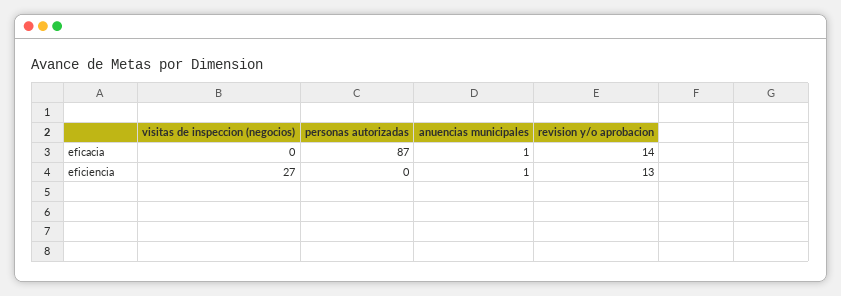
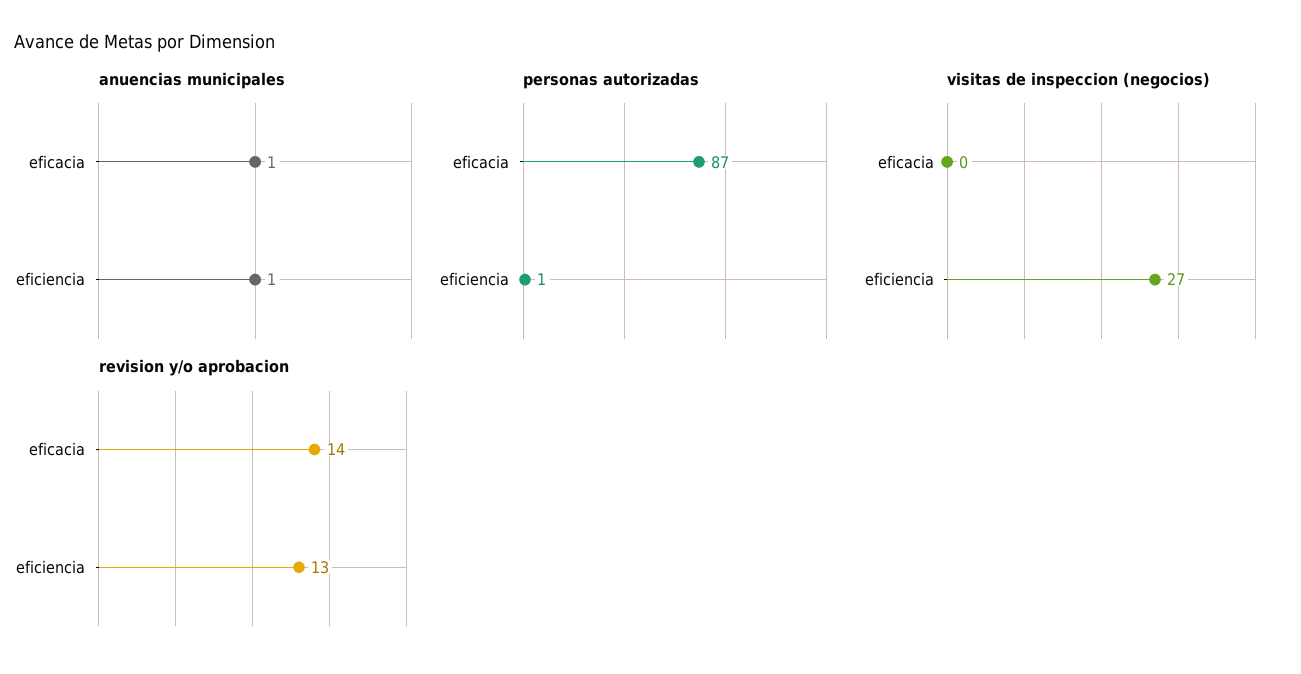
  {
    "visitas de inspeccion (negocios)": {
      "eficacia": 0,
      "eficiencia": 27
    },
    "personas autorizadas": {
      "eficacia": 87,
-     "eficiencia": 0
+     "eficiencia": 1
    },
    "anuencias municipales": {
      "eficacia": 1,
      "eficiencia": 1
    },
    "revision y/o aprobacion": {
      "eficacia": 14,
      "eficiencia": 13
    }
  }

